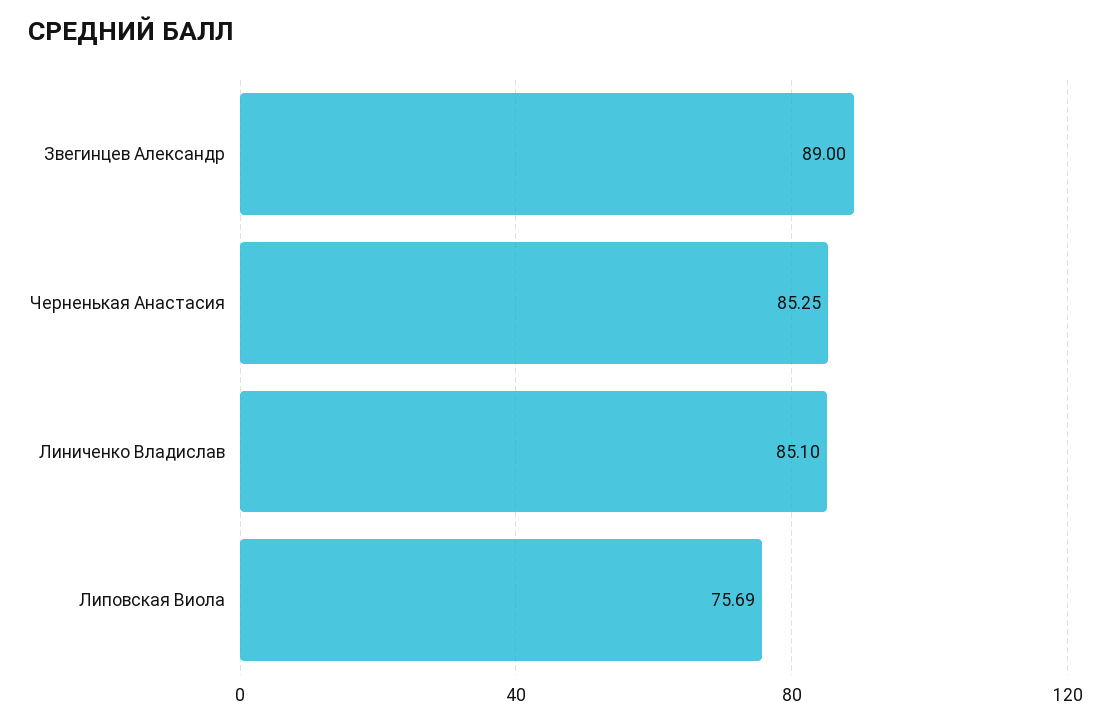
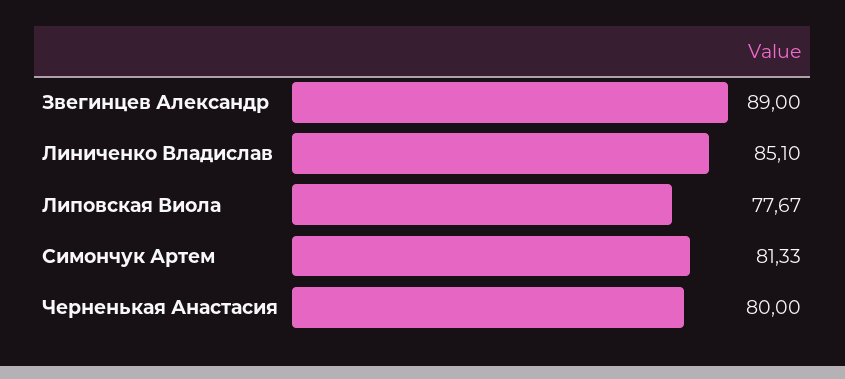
  {
    "Звегинцев Александр": 89,
-   "Черненькая Анастасия": 85.25,
+   "Черненькая Анастасия": 80,
    "Линиченко Владислав": 85.1,
-   "Липовская Виола": 75.69
+   "Липовская Виола": 77.67,
+   "Симончук Артем": 81.33
  }

